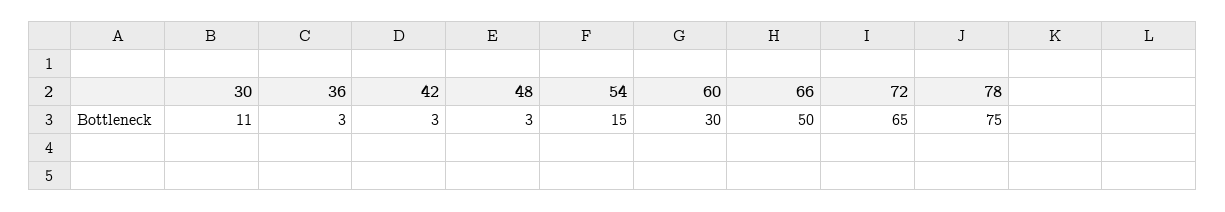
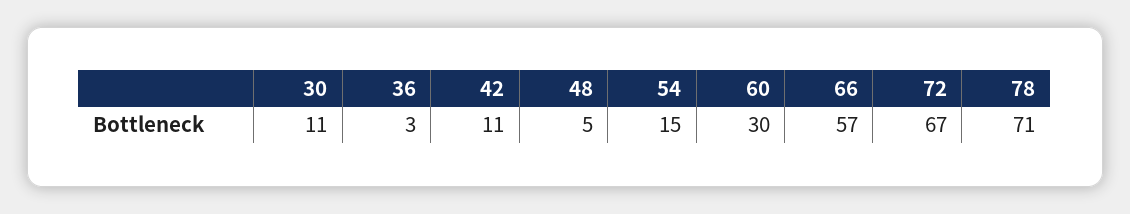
  {
    "30": 11,
    "36": 3,
-   "42": 3,
+   "42": 11,
-   "48": 3,
+   "48": 5,
    "54": 15,
    "60": 30,
-   "66": 50,
+   "66": 57,
-   "72": 65,
+   "72": 67,
-   "78": 75
+   "78": 71
  }

